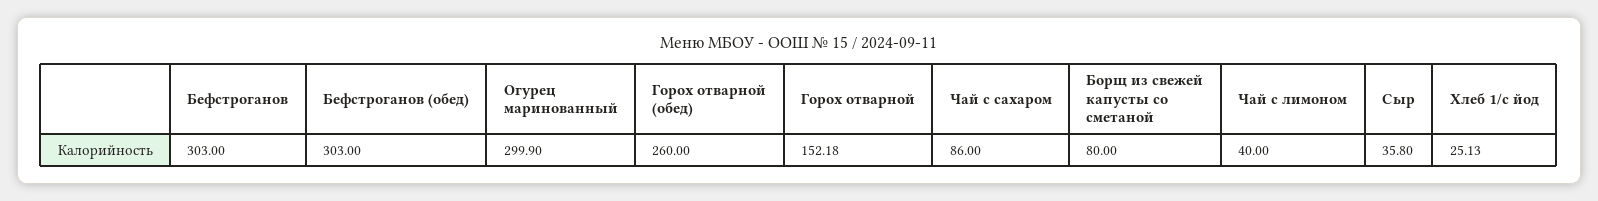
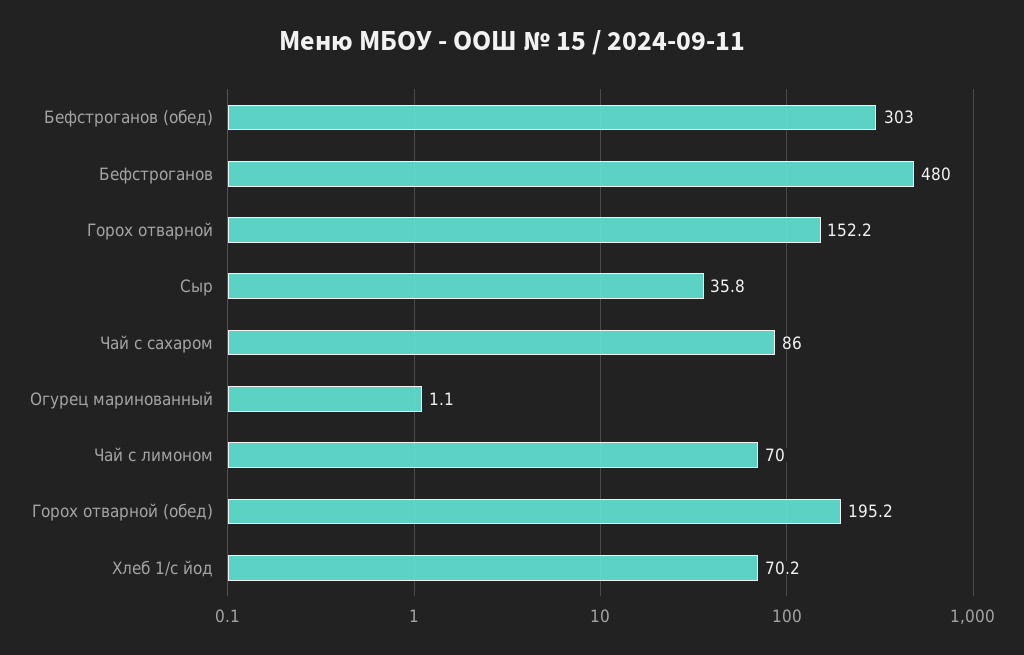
  {
-   "Бефстроганов": 303,
+   "Бефстроганов": 480,
    "Бефстроганов (обед)": 303,
-   "Огурец маринованный": 299.9,
+   "Огурец маринованный": 1.1,
-   "Горох отварной (обед)": 260,
+   "Горох отварной (обед)": 195.2,
    "Горох отварной": 152.18,
    "Чай с сахаром": 86,
-   "Борщ из свежей капусты со сметаной": 80,
-   "Чай с лимоном": 40,
+   "Чай с лимоном": 70,
    "Сыр": 35.8,
-   "Хлеб 1/с йод": 25.13
+   "Хлеб 1/с йод": 70.2
  }

